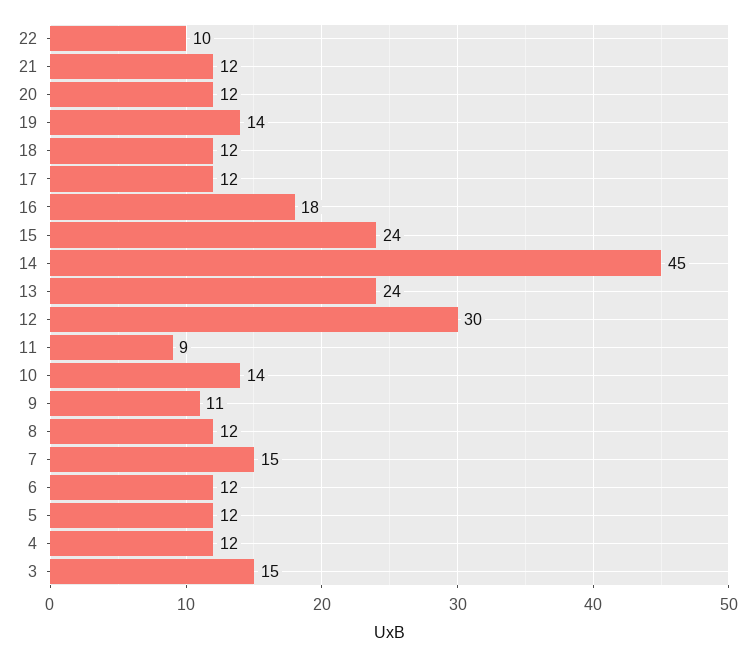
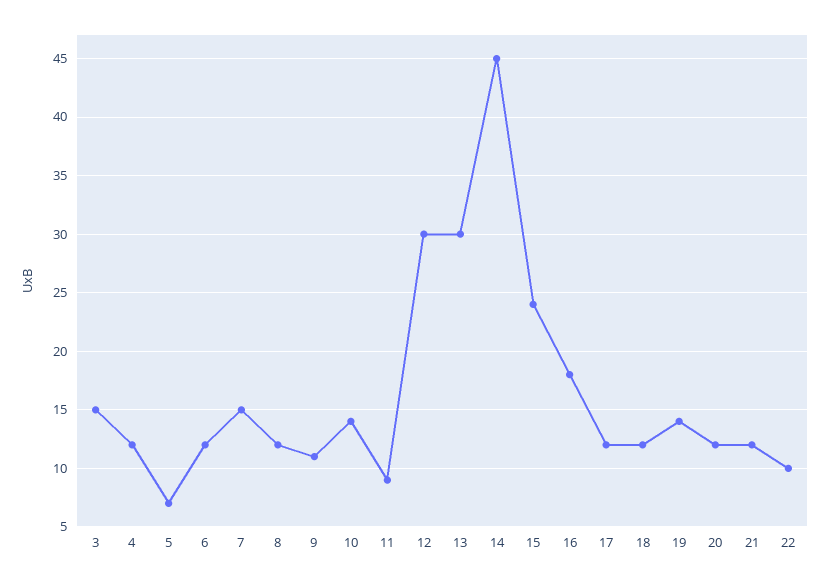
  {
    "22": 10,
    "21": 12,
    "20": 12,
    "19": 14,
    "18": 12,
    "17": 12,
    "16": 18,
    "15": 24,
    "14": 45,
-   "13": 24,
+   "13": 30,
    "12": 30,
    "11": 9,
    "10": 14,
    "9": 11,
    "8": 12,
    "7": 15,
    "6": 12,
-   "5": 12,
+   "5": 7,
    "4": 12,
    "3": 15
  }

